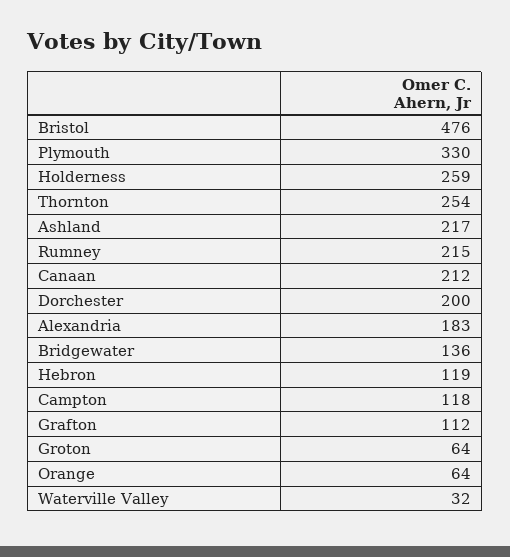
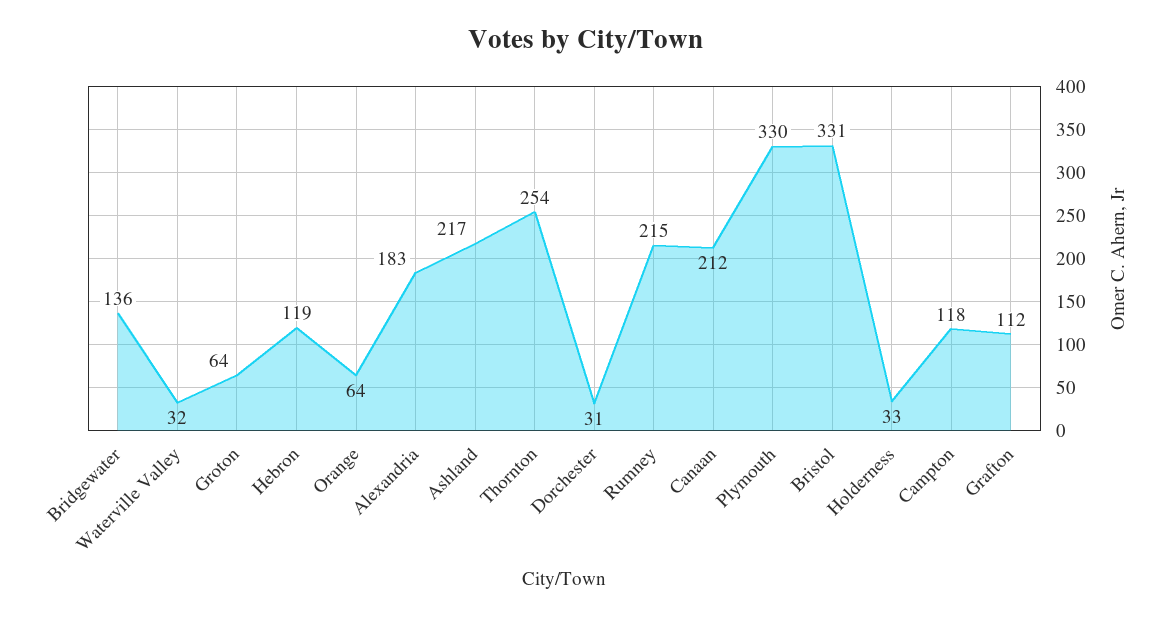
  {
-   "Bristol": 476,
+   "Bristol": 331,
    "Plymouth": 330,
-   "Holderness": 259,
+   "Holderness": 33,
    "Thornton": 254,
    "Ashland": 217,
    "Rumney": 215,
    "Canaan": 212,
-   "Dorchester": 200,
+   "Dorchester": 31,
    "Alexandria": 183,
    "Bridgewater": 136,
    "Hebron": 119,
    "Campton": 118,
    "Grafton": 112,
    "Groton": 64,
    "Orange": 64,
    "Waterville Valley": 32
  }

